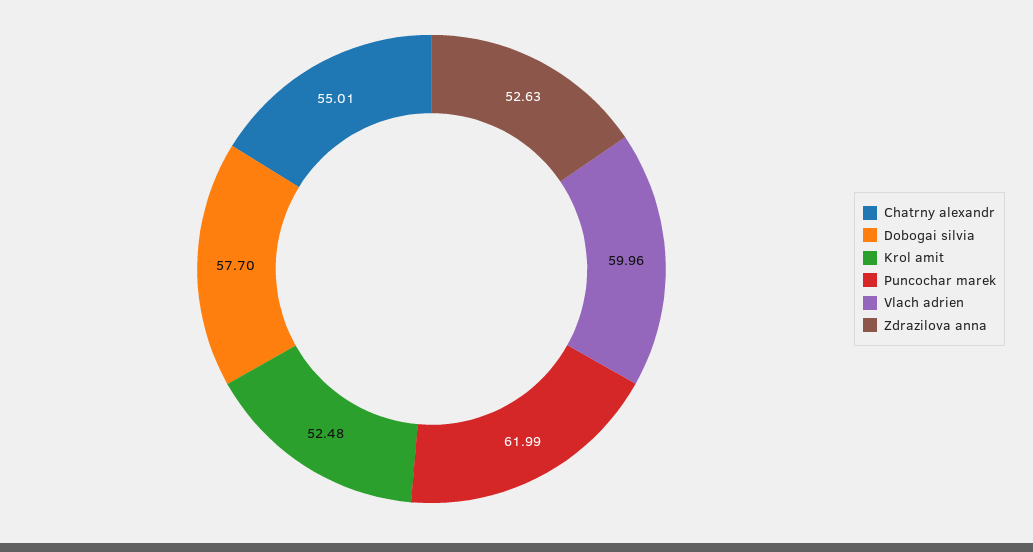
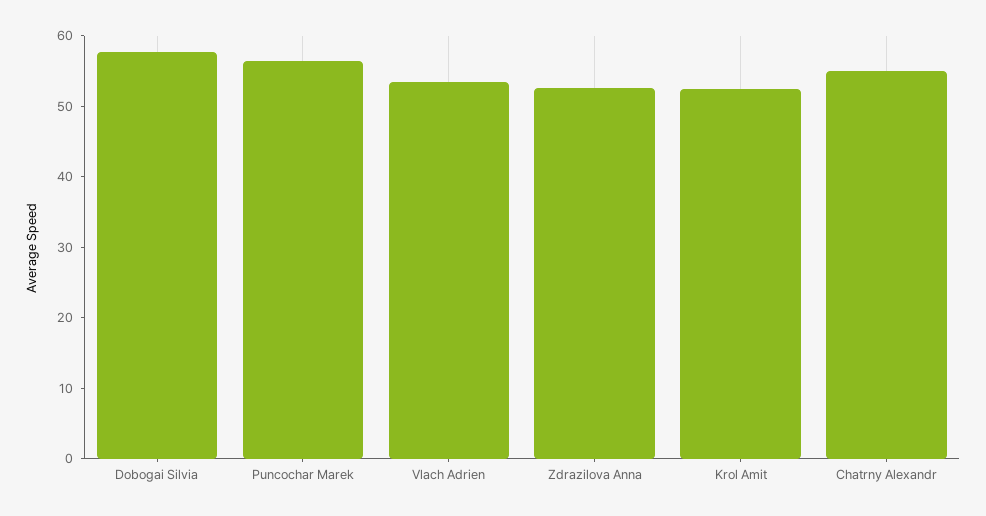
  {
    "Chatrny alexandr": 55.01,
    "Dobogai silvia": 57.7,
    "Krol amit": 52.48,
-   "Puncochar marek": 61.99,
+   "Puncochar marek": 56,
-   "Vlach adrien": 59.96,
+   "Vlach adrien": 54,
    "Zdrazilova anna": 52.63
  }

